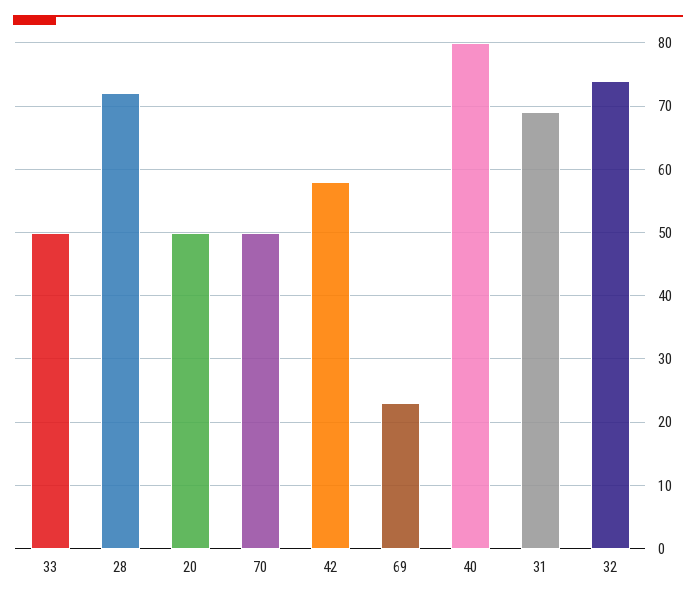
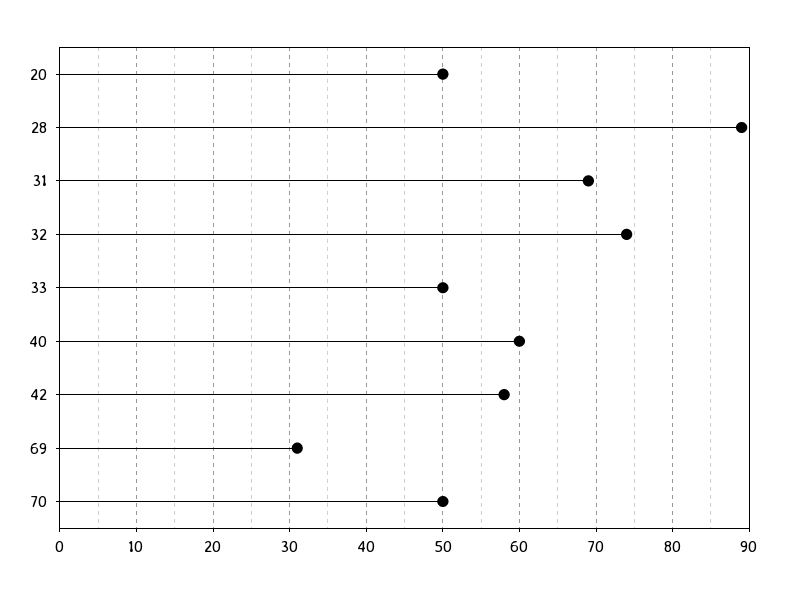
  {
    "33": 50,
-   "28": 72,
+   "28": 89,
    "20": 50,
    "70": 50,
    "42": 58,
-   "69": 23,
+   "69": 31,
-   "40": 80,
+   "40": 60,
    "31": 69,
    "32": 74
  }

